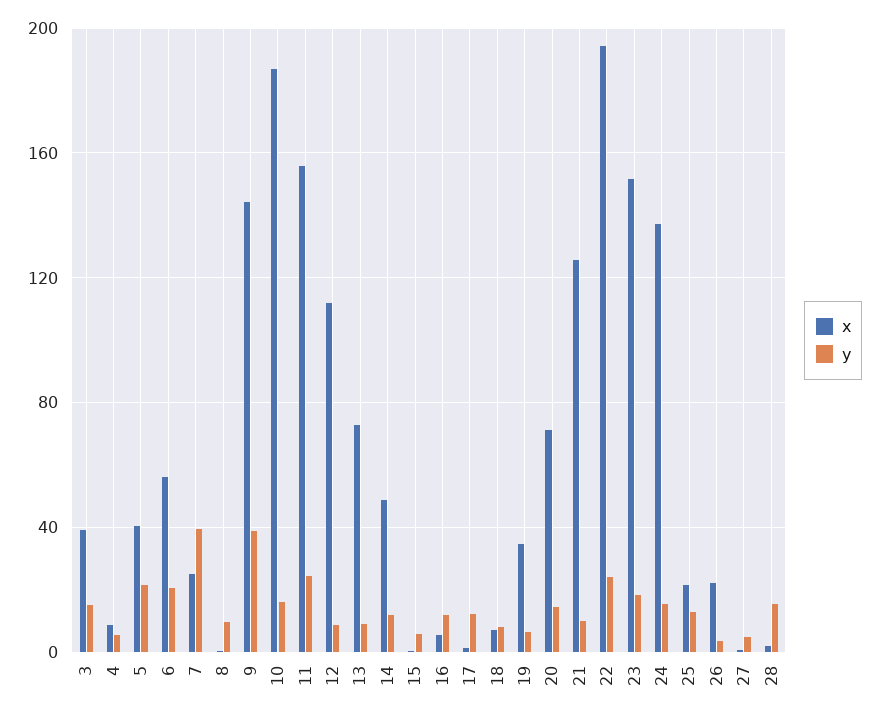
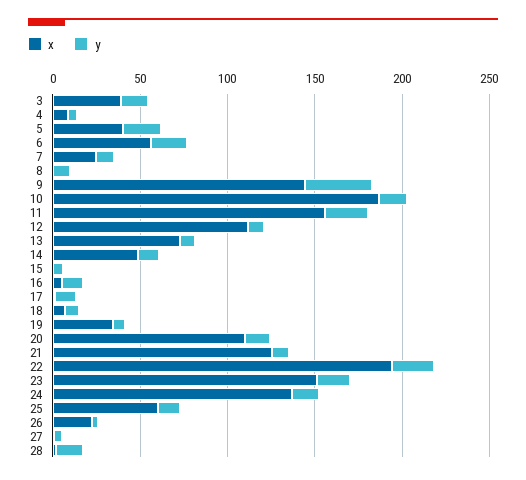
  {
    "x": {
      "3": 40,
      "4": 10,
      "5": 40,
      "6": 55,
      "7": 25,
      "8": 0,
      "9": 145,
      "10": 185,
      "11": 155,
      "12": 110,
      "13": 75,
      "14": 50,
      "15": 0,
      "16": 5,
      "17": 0,
      "18": 5,
      "19": 35,
-     "20": 70,
+     "20": 110,
      "21": 125,
      "22": 195,
      "23": 150,
      "24": 135,
-     "25": 20,
+     "25": 60,
      "26": 20,
      "27": 0,
      "28": 0
    },
    "y": {
      "3": 15,
      "4": 5,
      "5": 20,
      "6": 20,
-     "7": 40,
+     "7": 10,
      "8": 10,
      "9": 40,
      "10": 15,
      "11": 25,
      "12": 10,
      "13": 10,
      "14": 10,
      "15": 5,
      "16": 10,
      "17": 10,
      "18": 10,
      "19": 5,
      "20": 15,
      "21": 10,
      "22": 25,
      "23": 20,
      "24": 15,
      "25": 15,
      "26": 5,
      "27": 5,
      "28": 15
    }
  }

